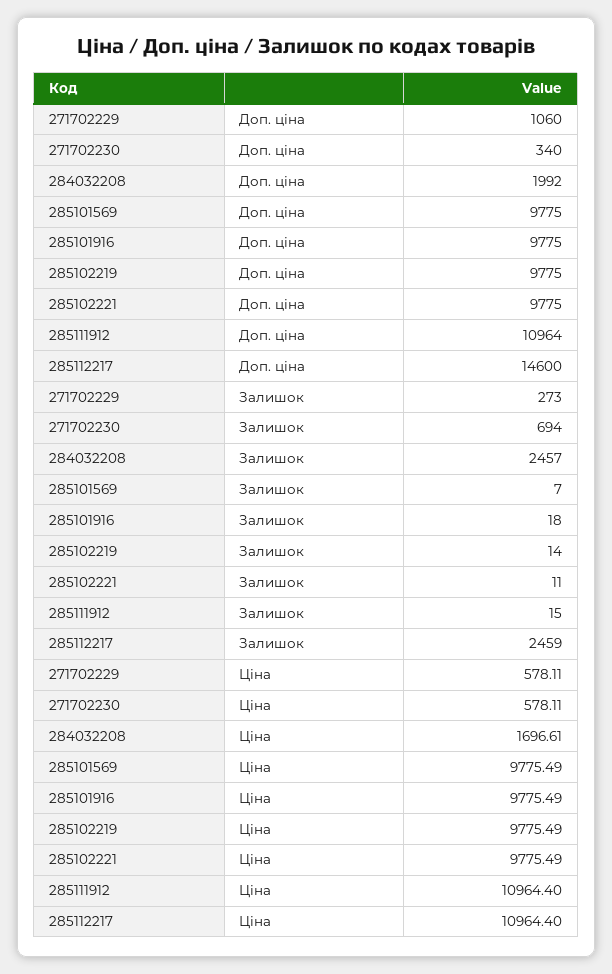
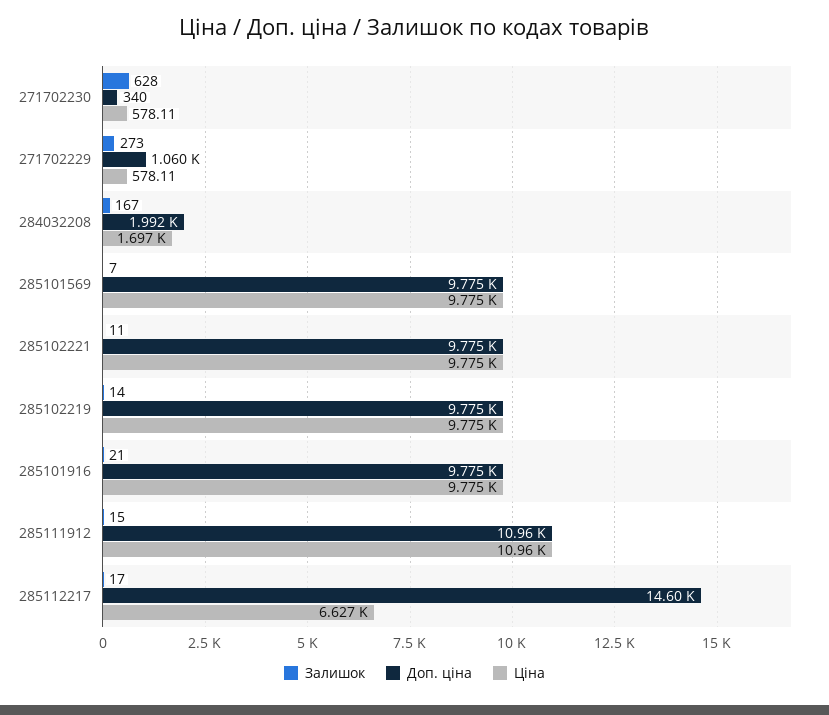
  {
    "Доп. ціна": {
      "271702229": 1060,
      "271702230": 340,
      "284032208": 1992,
      "285101569": 9775,
      "285101916": 9775,
      "285102219": 9775,
      "285102221": 9775,
      "285111912": 10964,
      "285112217": 14600
    },
    "Залишок": {
      "271702229": 273,
-     "271702230": 694,
+     "271702230": 628,
-     "284032208": 2457,
+     "284032208": 167,
      "285101569": 7,
-     "285101916": 18,
+     "285101916": 21,
      "285102219": 14,
      "285102221": 11,
      "285111912": 15,
-     "285112217": 2459
+     "285112217": 17
    },
    "Ціна": {
      "271702229": 578.11,
      "271702230": 578.11,
      "284032208": 1696.61,
      "285101569": 9775.49,
      "285101916": 9775.49,
      "285102219": 9775.49,
      "285102221": 9775.49,
      "285111912": 10964.4,
-     "285112217": 10964.4
+     "285112217": 6627
    }
  }

